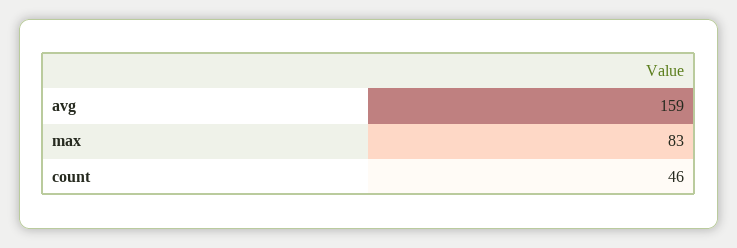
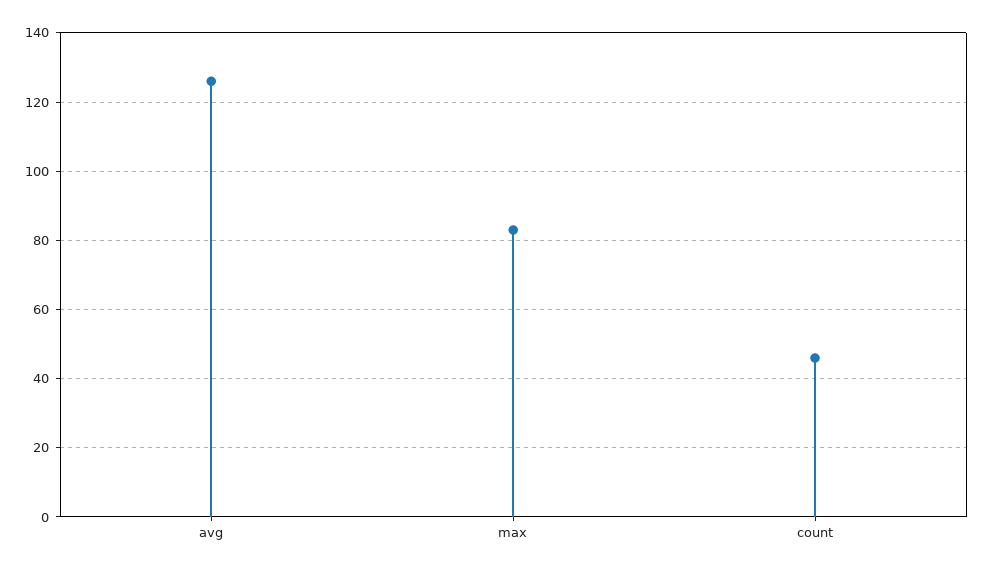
  {
-   "avg": 159,
+   "avg": 125,
    "max": 83,
    "count": 46
  }

